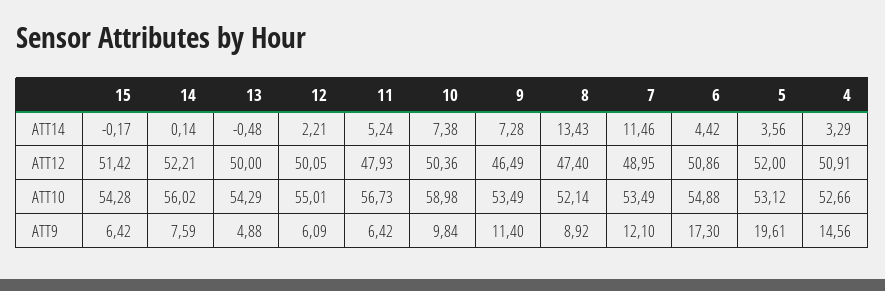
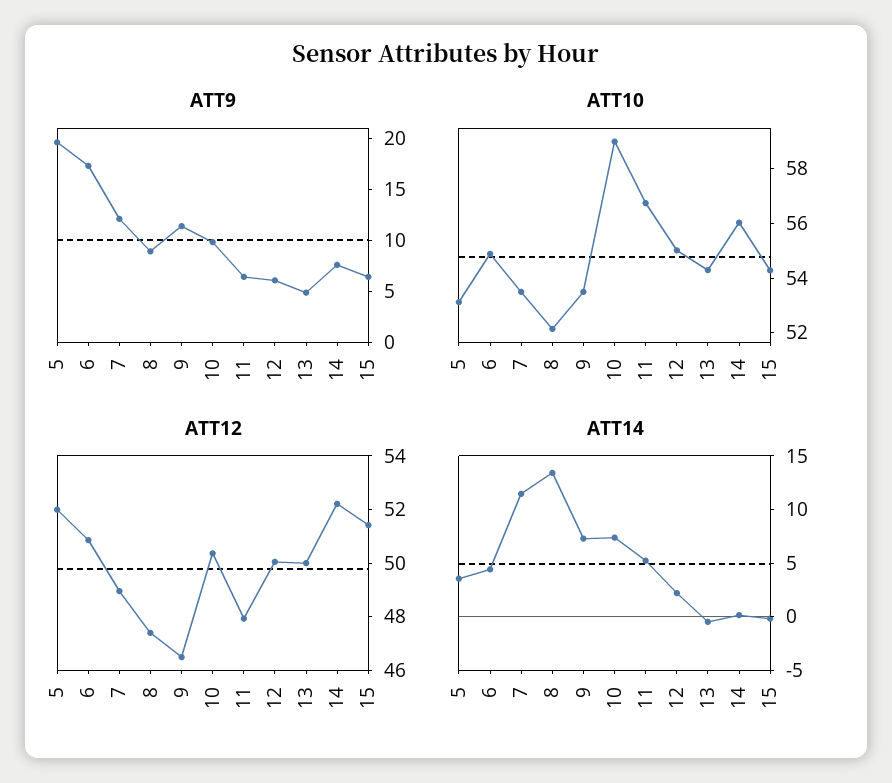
  {
    "ATT14": {
      "15": -0.17,
      "14": 0.14,
      "13": -0.48,
      "12": 2.21,
      "11": 5.24,
      "10": 7.38,
      "9": 7.28,
      "8": 13.43,
      "7": 11.46,
      "6": 4.42,
-     "5": 3.56,
+     "5": 3.56
-     "4": 3.29
    },
    "ATT12": {
      "15": 51.42,
      "14": 52.21,
      "13": 50,
      "12": 50.05,
      "11": 47.93,
      "10": 50.36,
      "9": 46.49,
      "8": 47.4,
      "7": 48.95,
      "6": 50.86,
-     "5": 52,
+     "5": 52
-     "4": 50.91
    },
    "ATT10": {
      "15": 54.28,
      "14": 56.02,
      "13": 54.29,
      "12": 55.01,
      "11": 56.73,
      "10": 58.98,
      "9": 53.49,
      "8": 52.14,
      "7": 53.49,
      "6": 54.88,
-     "5": 53.12,
+     "5": 53.12
-     "4": 52.66
    },
    "ATT9": {
      "15": 6.42,
      "14": 7.59,
      "13": 4.88,
      "12": 6.09,
      "11": 6.42,
      "10": 9.84,
      "9": 11.4,
      "8": 8.92,
      "7": 12.1,
      "6": 17.3,
-     "5": 19.61,
+     "5": 19.61
-     "4": 14.56
    }
  }

